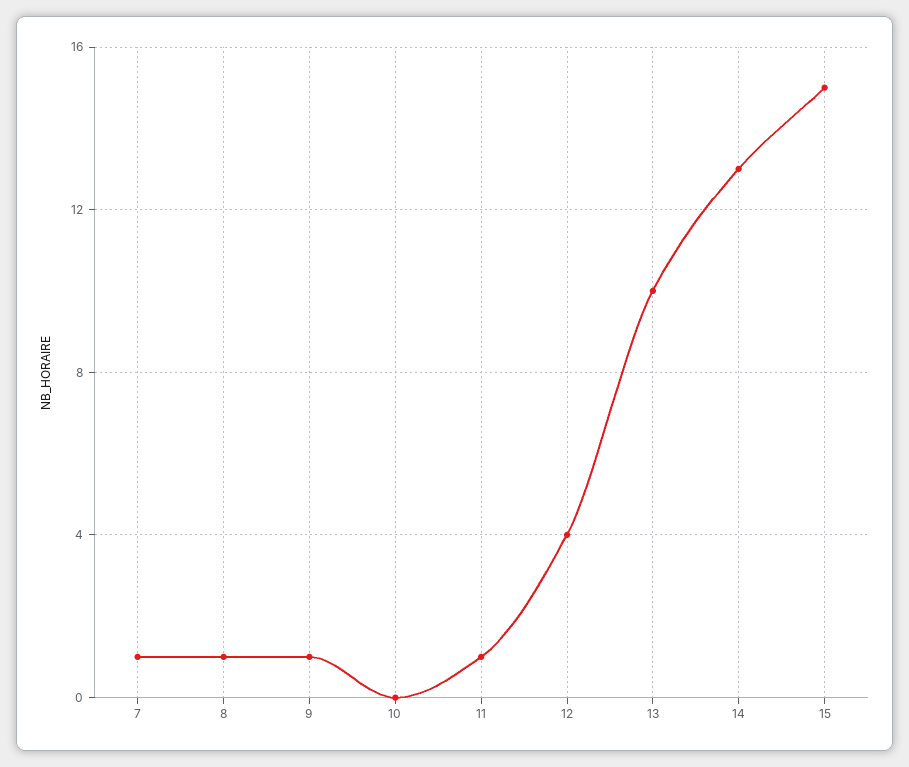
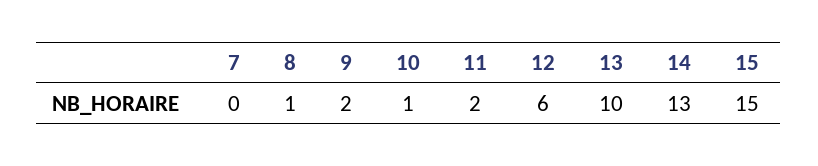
  {
-   "7": 1,
+   "7": 0,
    "8": 1,
-   "9": 1,
+   "9": 2,
-   "10": 0,
+   "10": 1,
-   "11": 1,
+   "11": 2,
-   "12": 4,
+   "12": 6,
    "13": 10,
    "14": 13,
    "15": 15
  }

